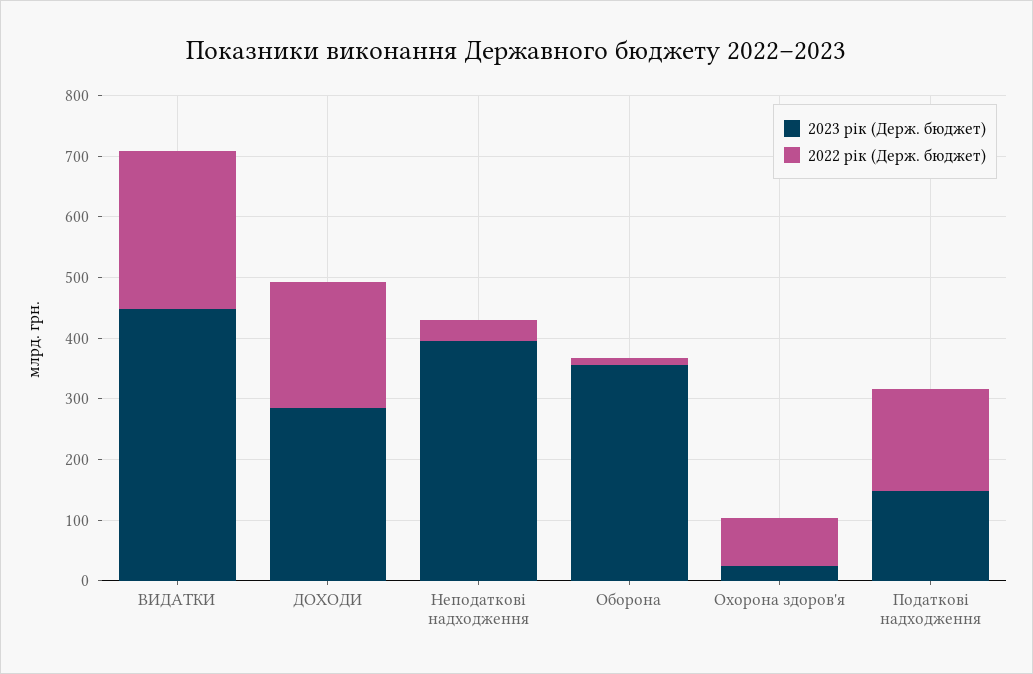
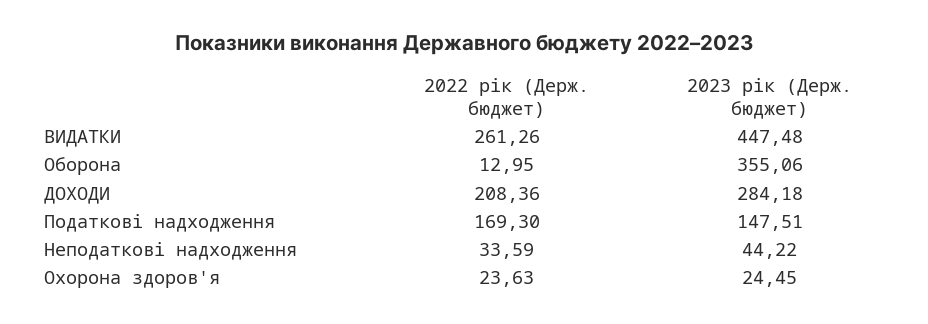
  {
    "2023 рік (Держ. бюджет)": {
      "ВИДАТКИ": 447.48,
      "ДОХОДИ": 284.18,
-     "Неподаткові надходження": 400,
+     "Неподаткові надходження": 44.22,
      "Оборона": 355.06,
      "Охорона здоров'я": 24.45,
      "Податкові надходження": 147.51
    },
    "2022 рік (Держ. бюджет)": {
      "ВИДАТКИ": 261.26,
      "ДОХОДИ": 208.36,
      "Неподаткові надходження": 33.59,
      "Оборона": 12.95,
-     "Охорона здоров'я": 80,
+     "Охорона здоров'я": 23.63,
      "Податкові надходження": 169.3
    }
  }

